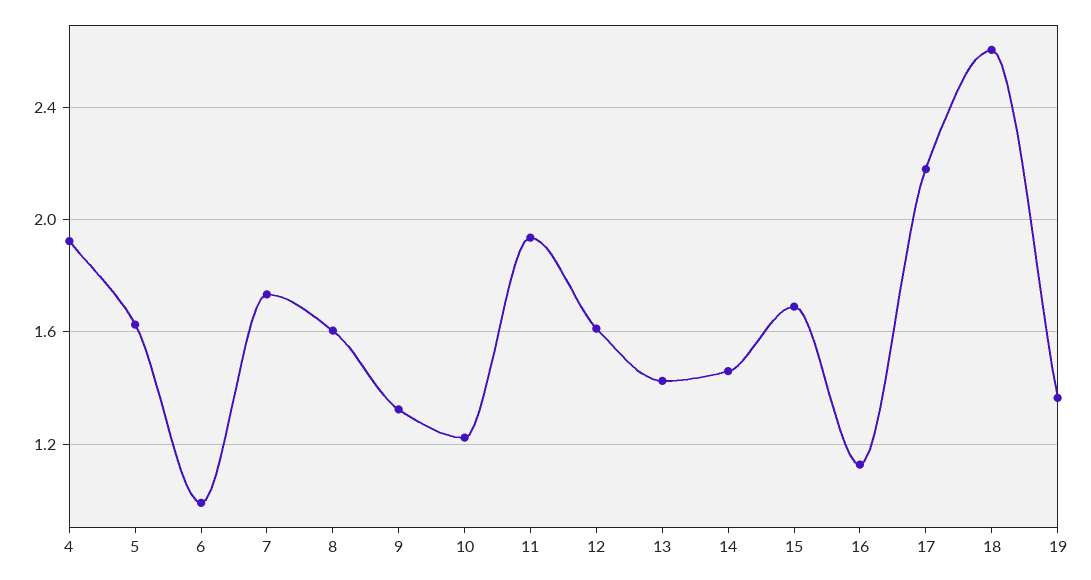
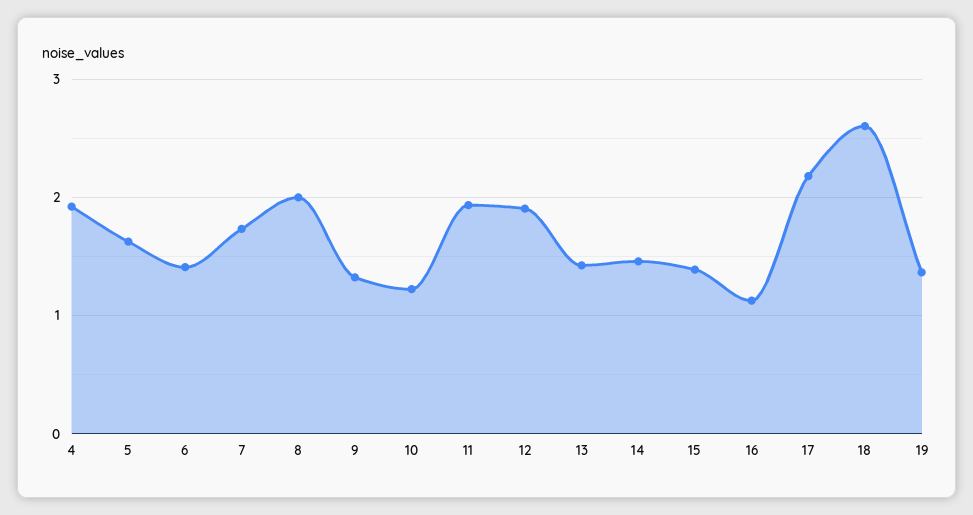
  {
    "4": 1.9,
    "5": 1.65,
-   "6": 1,
+   "6": 1.4,
    "7": 1.75,
-   "8": 1.6,
+   "8": 2,
    "9": 1.3,
    "10": 1.2,
    "11": 1.95,
-   "12": 1.6,
+   "12": 1.9,
    "13": 1.45,
    "14": 1.45,
-   "15": 1.7,
+   "15": 1.4,
    "16": 1.15,
    "17": 2.2,
    "18": 2.6,
    "19": 1.35
  }

